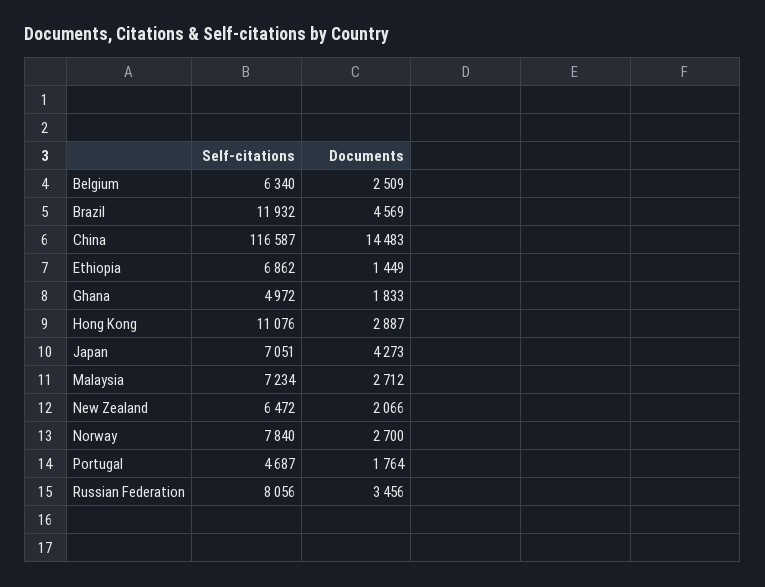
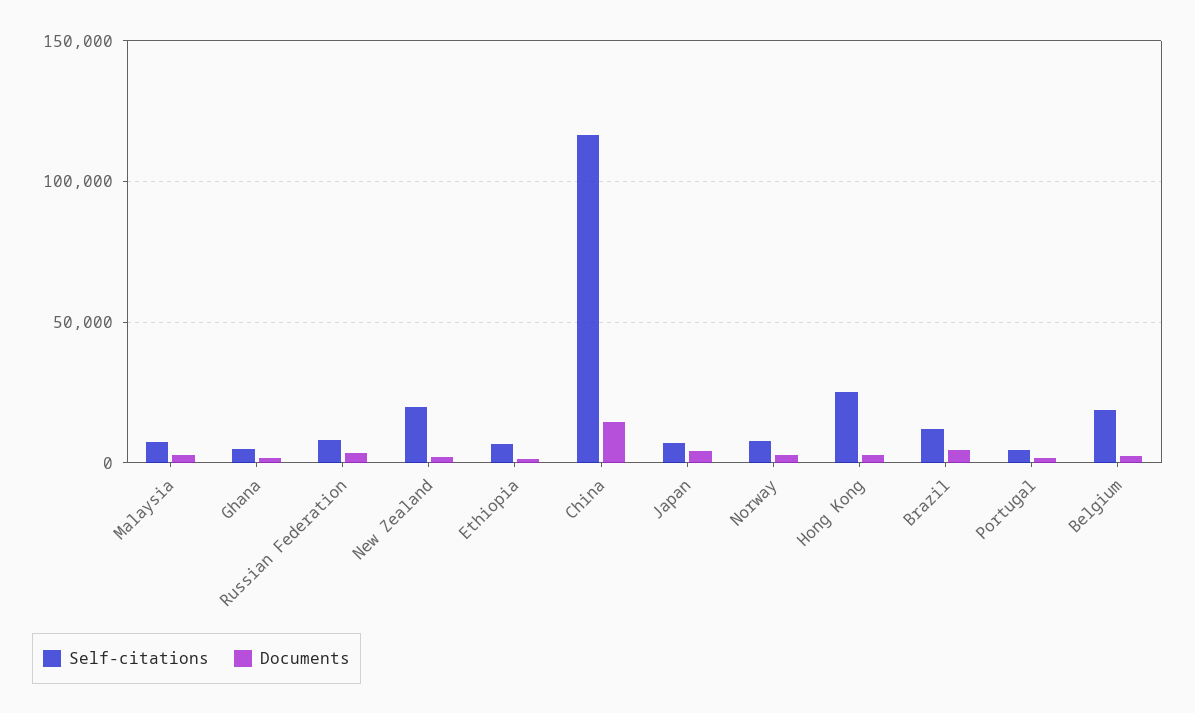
  {
    "Self-citations": {
-     "Belgium": 6340,
+     "Belgium": 20000,
      "Brazil": 11932,
      "China": 116587,
      "Ethiopia": 6862,
      "Ghana": 4972,
-     "Hong Kong": 11076,
+     "Hong Kong": 25000,
      "Japan": 7051,
      "Malaysia": 7234,
-     "New Zealand": 6472,
+     "New Zealand": 20000,
      "Norway": 7840,
      "Portugal": 4687,
      "Russian Federation": 8056
    },
    "Documents": {
      "Belgium": 2509,
      "Brazil": 4569,
      "China": 14483,
      "Ethiopia": 1449,
      "Ghana": 1833,
      "Hong Kong": 2887,
      "Japan": 4273,
      "Malaysia": 2712,
      "New Zealand": 2066,
      "Norway": 2700,
      "Portugal": 1764,
      "Russian Federation": 3456
    }
  }

